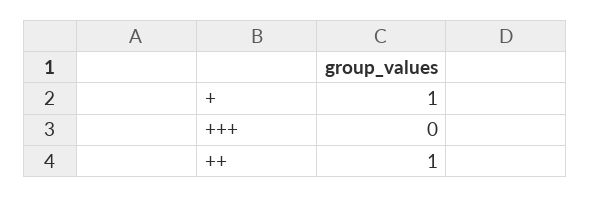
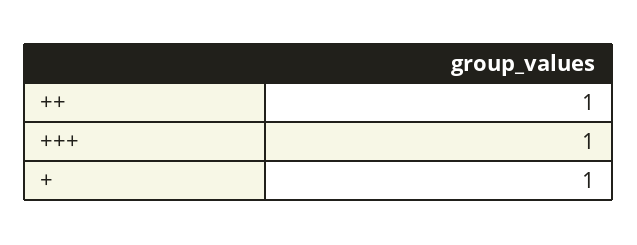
  {
    "+": 1,
-   "+++": 0,
+   "+++": 1,
    "++": 1
  }

